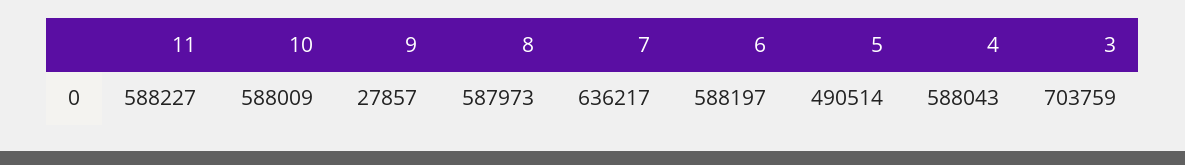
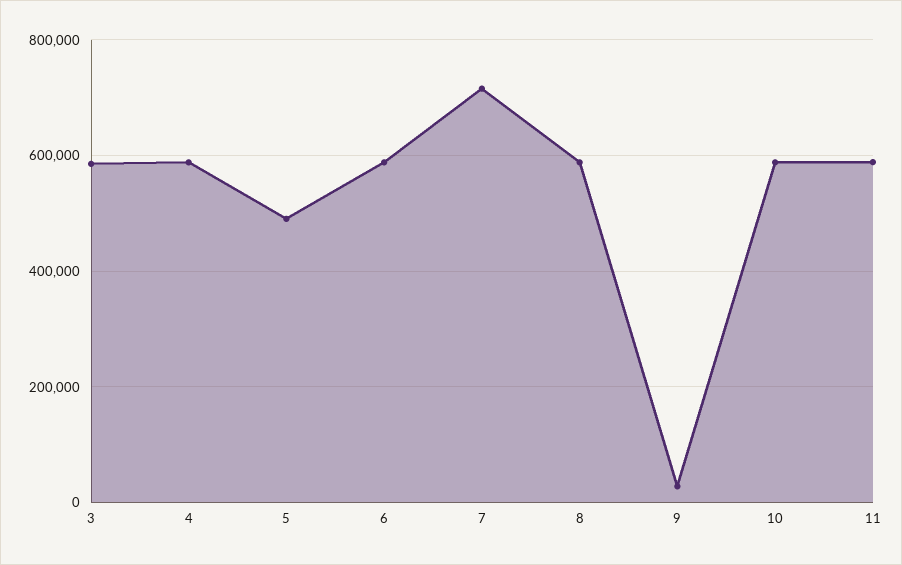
  {
    "11": 588227,
    "10": 588009,
    "9": 27857,
    "8": 587973,
-   "7": 636217,
+   "7": 720000,
    "6": 588197,
    "5": 490514,
    "4": 588043,
-   "3": 703759
+   "3": 580000
  }

